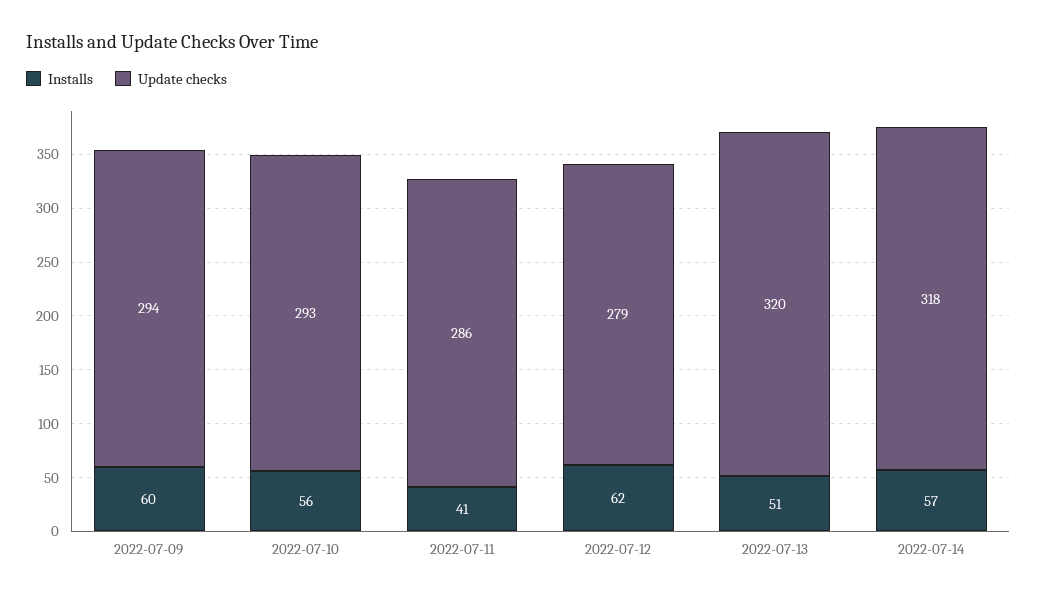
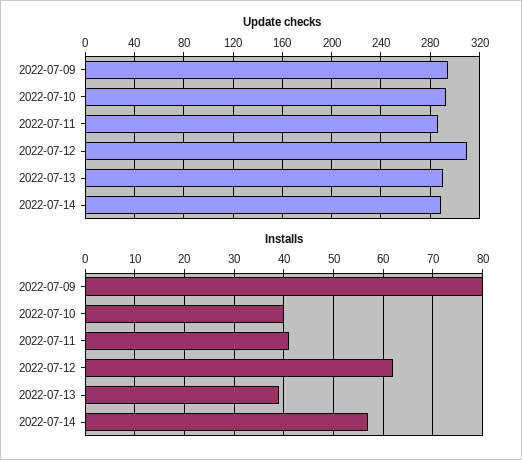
  {
    "Installs": {
-     "2022-07-09": 60,
+     "2022-07-09": 80,
-     "2022-07-10": 56,
+     "2022-07-10": 40,
      "2022-07-11": 41,
      "2022-07-12": 62,
-     "2022-07-13": 51,
+     "2022-07-13": 40,
      "2022-07-14": 57
    },
    "Update checks": {
      "2022-07-09": 294,
      "2022-07-10": 293,
      "2022-07-11": 286,
-     "2022-07-12": 279,
+     "2022-07-12": 310,
-     "2022-07-13": 320,
+     "2022-07-13": 290,
-     "2022-07-14": 318
+     "2022-07-14": 290
    }
  }

